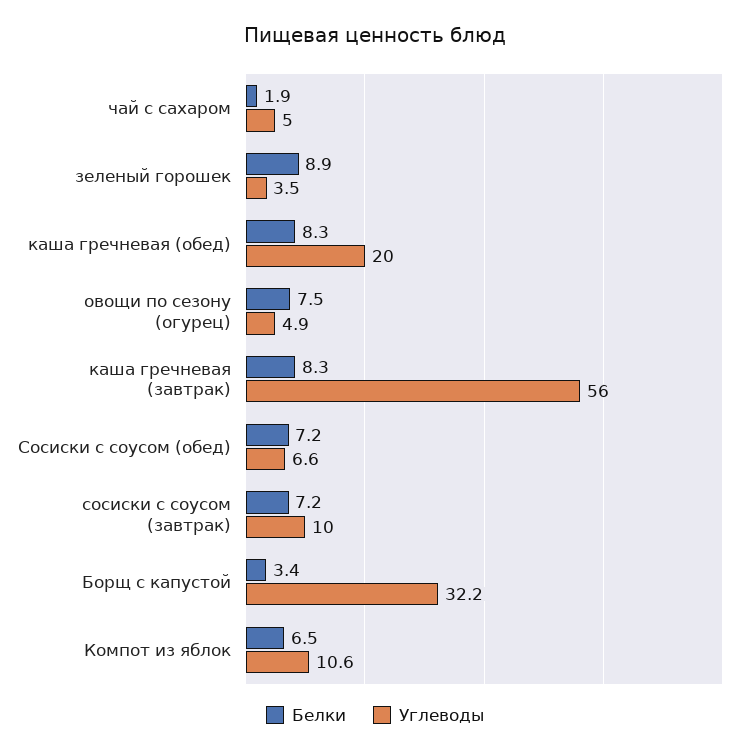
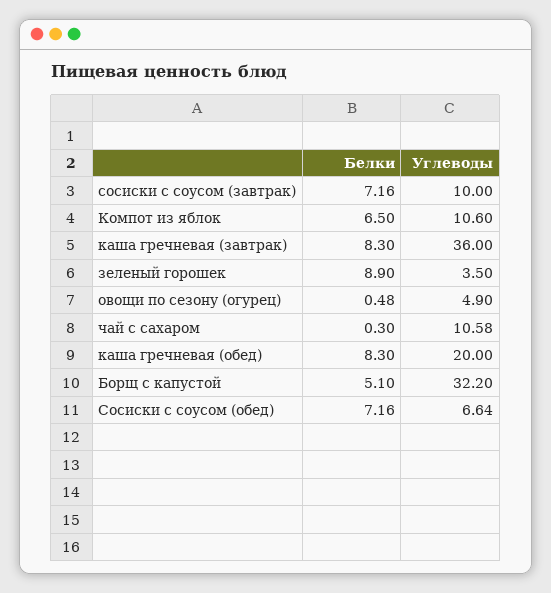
  {
    "Белки": {
-     "чай с сахаром": 1.9,
+     "чай с сахаром": 0.3,
      "зеленый горошек": 8.9,
      "каша гречневая (обед)": 8.3,
-     "овощи по сезону (огурец)": 7.5,
+     "овощи по сезону (огурец)": 0.48,
      "каша гречневая (завтрак)": 8.3,
      "Сосиски с соусом (обед)": 7.16,
      "сосиски с соусом (завтрак)": 7.16,
-     "Борщ с капустой": 3.4,
+     "Борщ с капустой": 5.1,
      "Компот из яблок": 6.5
    },
    "Углеводы": {
-     "чай с сахаром": 5,
+     "чай с сахаром": 10.58,
      "зеленый горошек": 3.5,
      "каша гречневая (обед)": 20,
      "овощи по сезону (огурец)": 4.9,
-     "каша гречневая (завтрак)": 56,
+     "каша гречневая (завтрак)": 36,
      "Сосиски с соусом (обед)": 6.64,
      "сосиски с соусом (завтрак)": 10,
      "Борщ с капустой": 32.2,
      "Компот из яблок": 10.6
    }
  }

